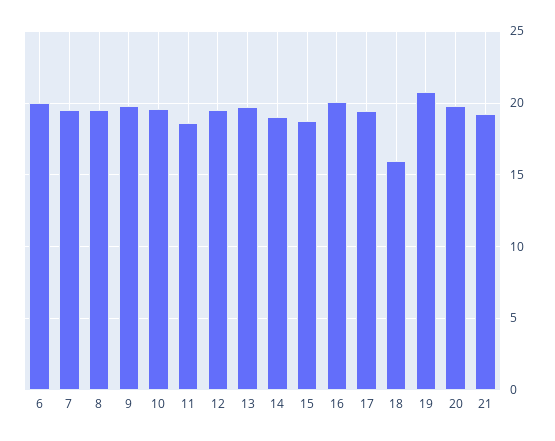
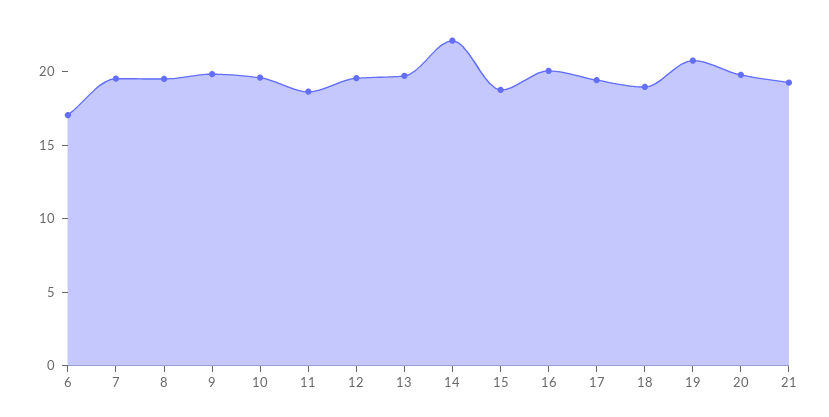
  {
-   "6": 20,
+   "6": 17,
    "7": 19.5,
    "8": 19.5,
    "9": 20,
    "10": 19.5,
    "11": 18.5,
    "12": 19.5,
    "13": 19.5,
-   "14": 19,
+   "14": 22,
    "15": 19,
    "16": 20,
    "17": 19.5,
-   "18": 16,
+   "18": 19,
    "19": 21,
    "20": 20,
    "21": 19.5
  }

